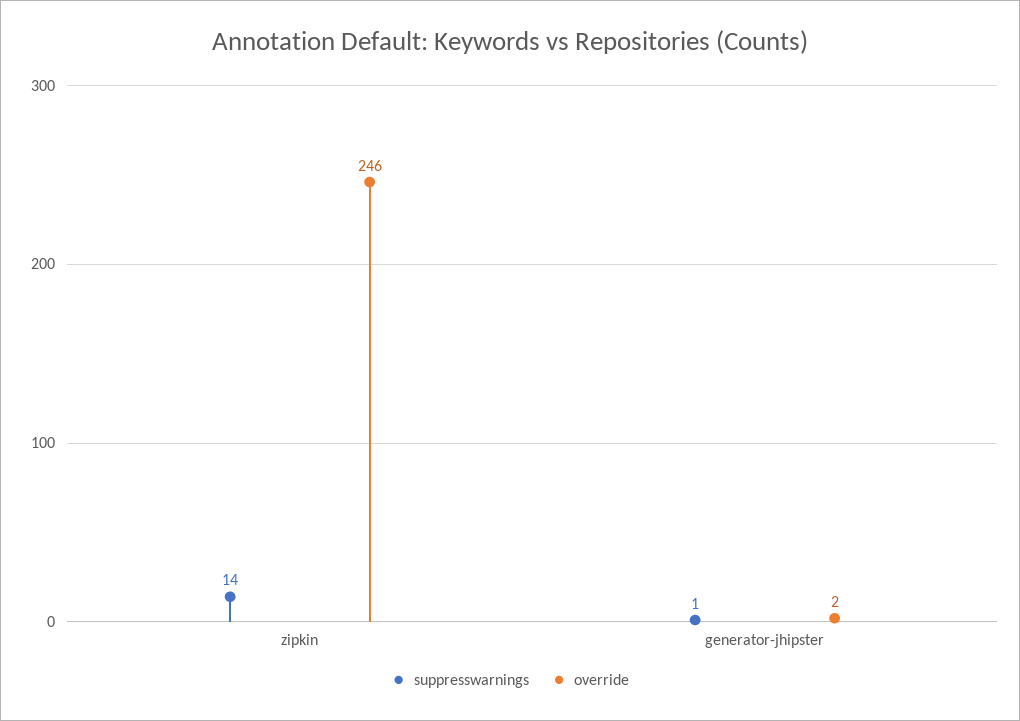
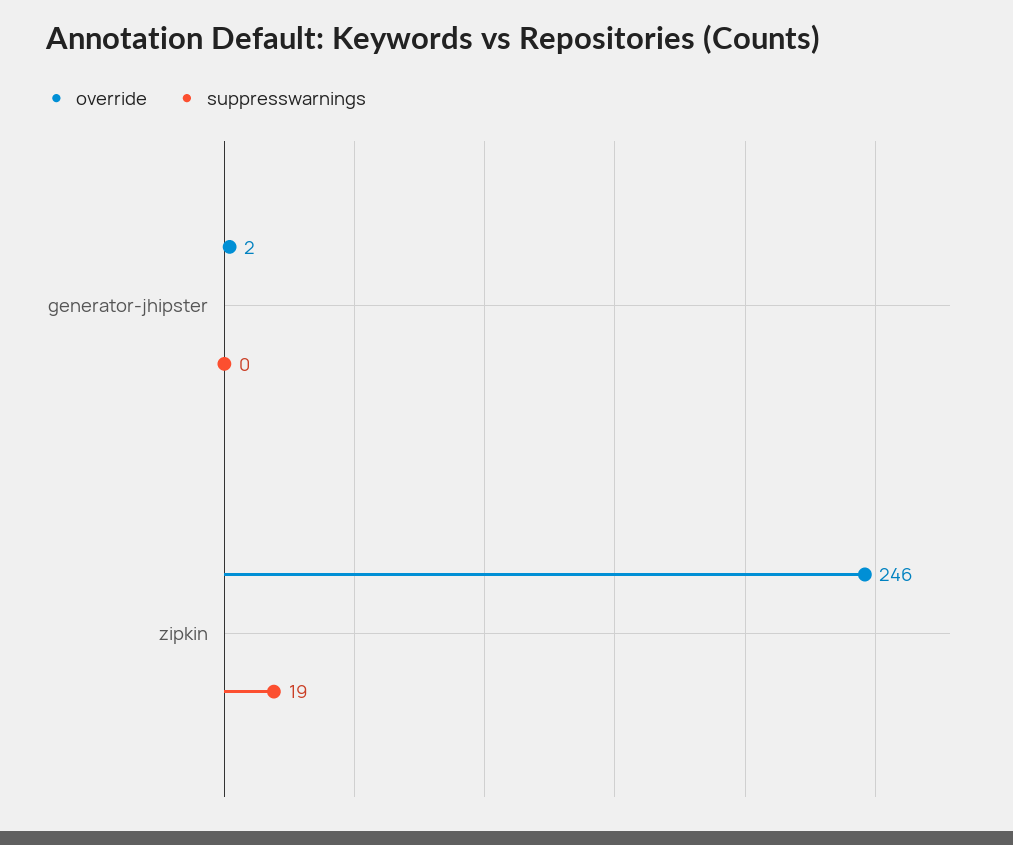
  {
    "suppresswarnings": {
-     "zipkin": 14,
+     "zipkin": 19,
-     "generator-jhipster": 1
+     "generator-jhipster": 0
    },
    "override": {
      "zipkin": 246,
      "generator-jhipster": 2
    }
  }

